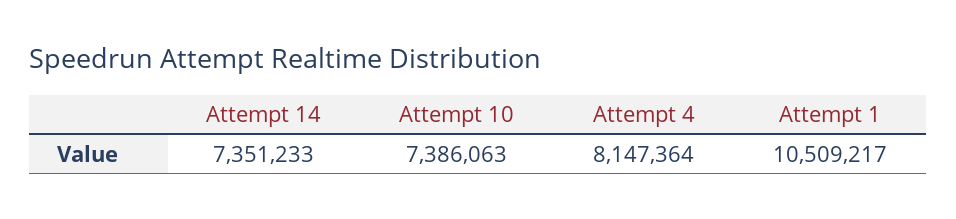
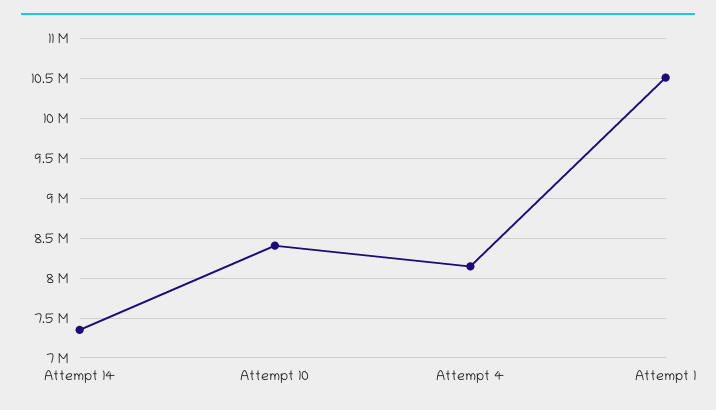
  {
    "Attempt 14": 7351233,
-   "Attempt 10": 7386063,
+   "Attempt 10": 8400000,
    "Attempt 4": 8147364,
    "Attempt 1": 10509217
  }

